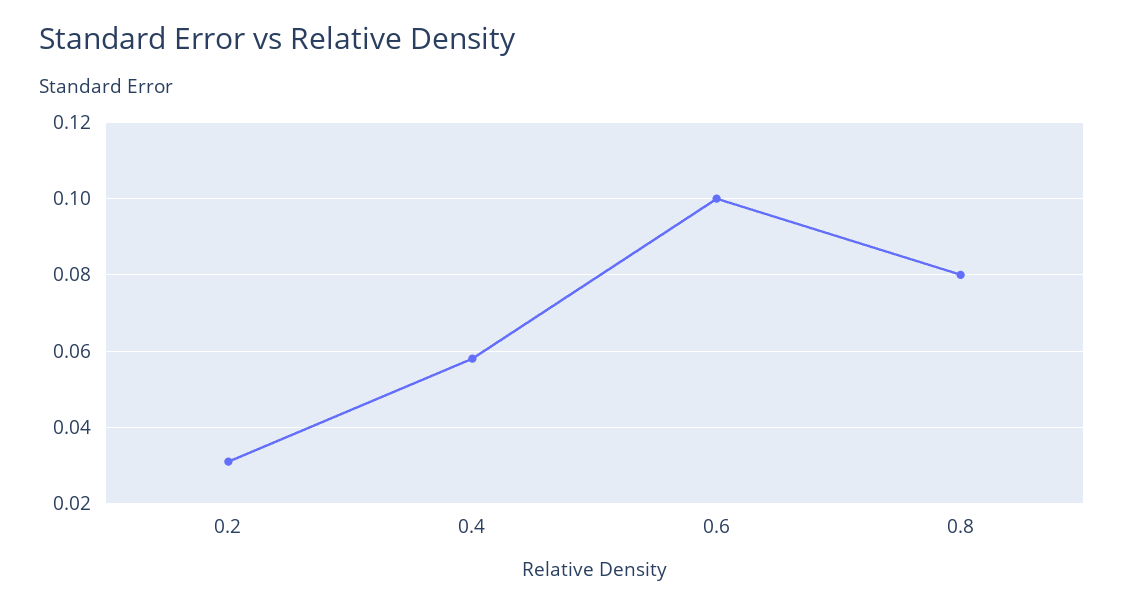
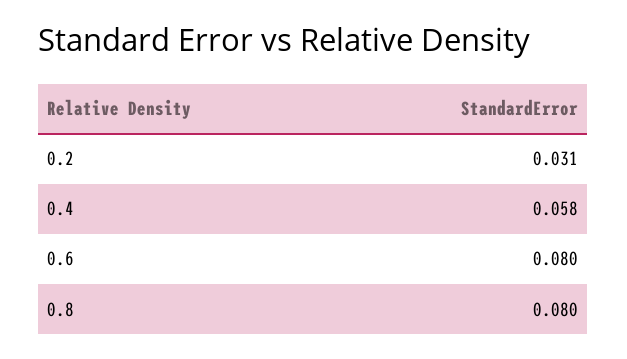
  {
    "0.2": 0.031,
    "0.4": 0.058,
-   "0.6": 0.1,
+   "0.6": 0.08,
    "0.8": 0.08
  }

